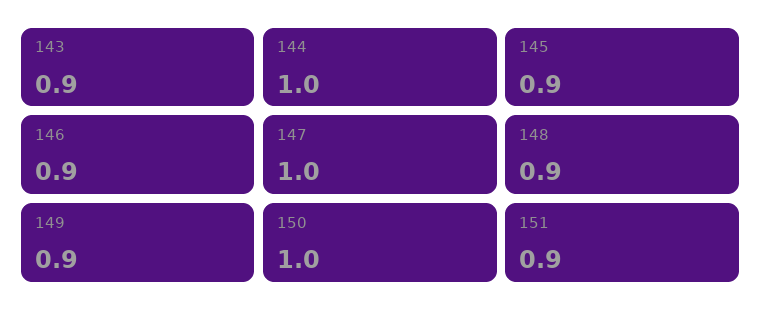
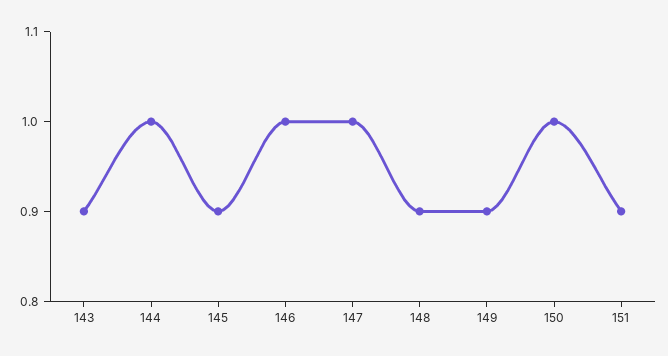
  {
    "143": 0.9,
    "144": 1,
    "145": 0.9,
-   "146": 0.9,
+   "146": 1,
    "147": 1,
    "148": 0.9,
    "149": 0.9,
    "150": 1,
    "151": 0.9
  }

